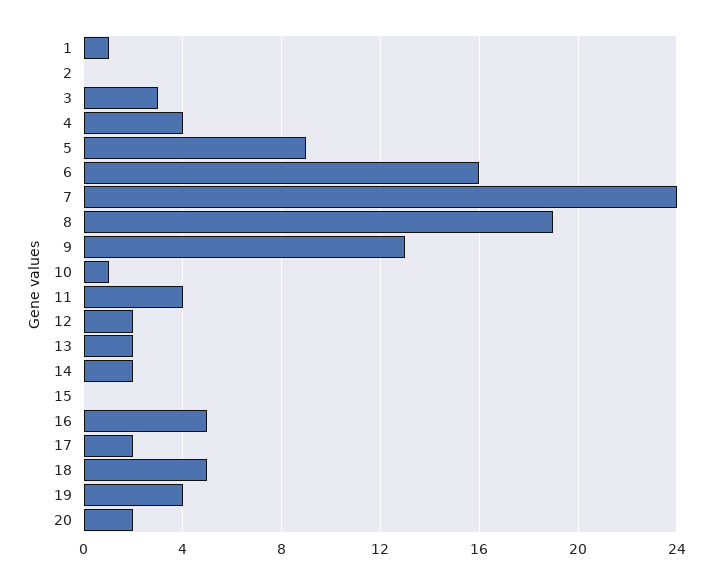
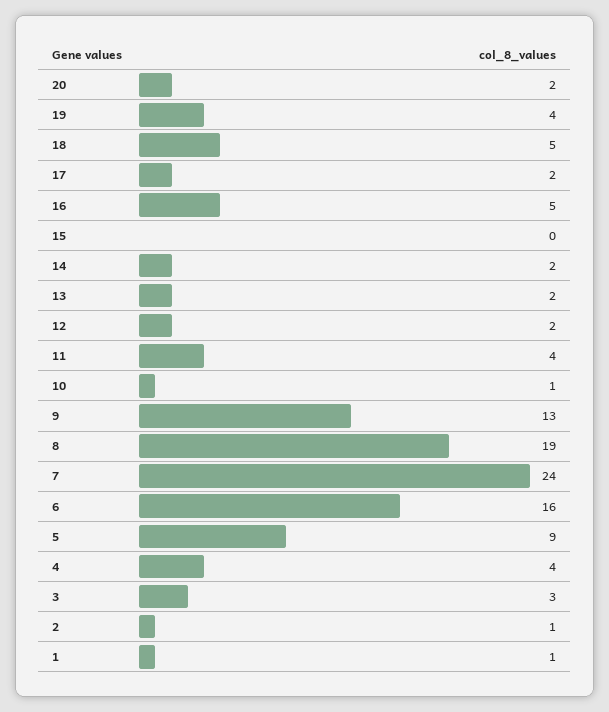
  {
    "1": 1,
-   "2": 0,
+   "2": 1,
    "3": 3,
    "4": 4,
    "5": 9,
    "6": 16,
    "7": 24,
    "8": 19,
    "9": 13,
    "10": 1,
    "11": 4,
    "12": 2,
    "13": 2,
    "14": 2,
    "15": 0,
    "16": 5,
    "17": 2,
    "18": 5,
    "19": 4,
    "20": 2
  }

